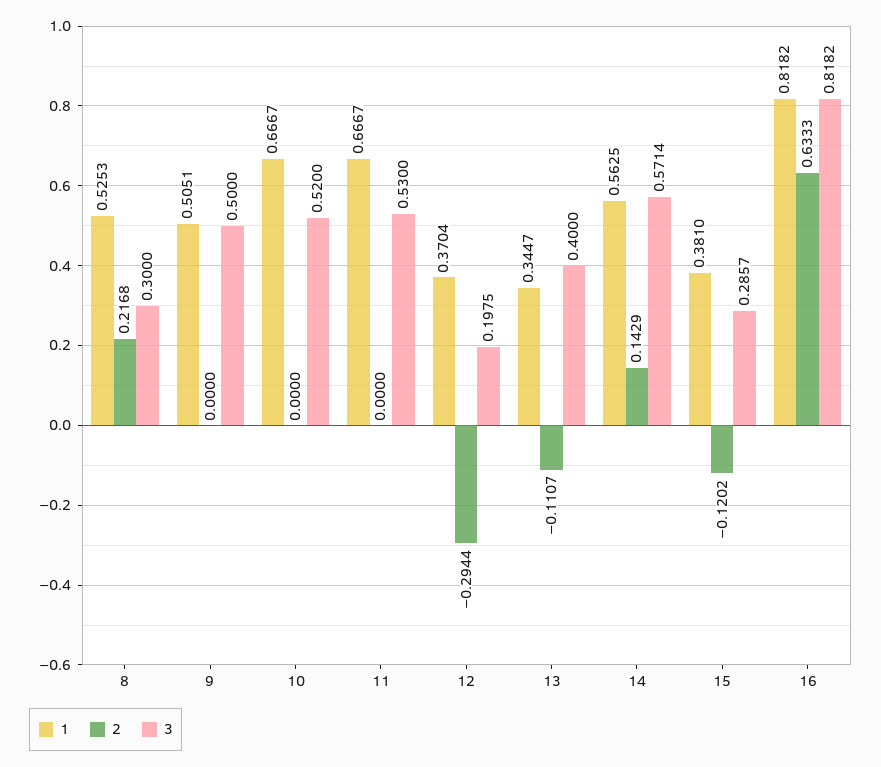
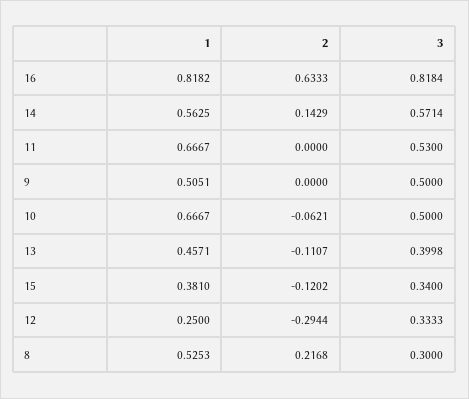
  {
    "1": {
      "8": 0.5253,
      "9": 0.5051,
      "10": 0.6667,
      "11": 0.6667,
-     "12": 0.3704,
+     "12": 0.25,
-     "13": 0.3447,
+     "13": 0.4571,
      "14": 0.5625,
      "15": 0.381,
      "16": 0.8182
    },
    "2": {
      "8": 0.2168,
      "9": 0,
-     "10": 0,
+     "10": -0.0621,
      "11": 0,
      "12": -0.2944,
      "13": -0.1107,
      "14": 0.1429,
      "15": -0.1202,
      "16": 0.6333
    },
    "3": {
      "8": 0.3,
      "9": 0.5,
-     "10": 0.52,
+     "10": 0.5,
      "11": 0.53,
-     "12": 0.1975,
+     "12": 0.3333,
-     "13": 0.4,
+     "13": 0.3998,
      "14": 0.5714,
-     "15": 0.2857,
+     "15": 0.34,
-     "16": 0.8182
+     "16": 0.8184
    }
  }

